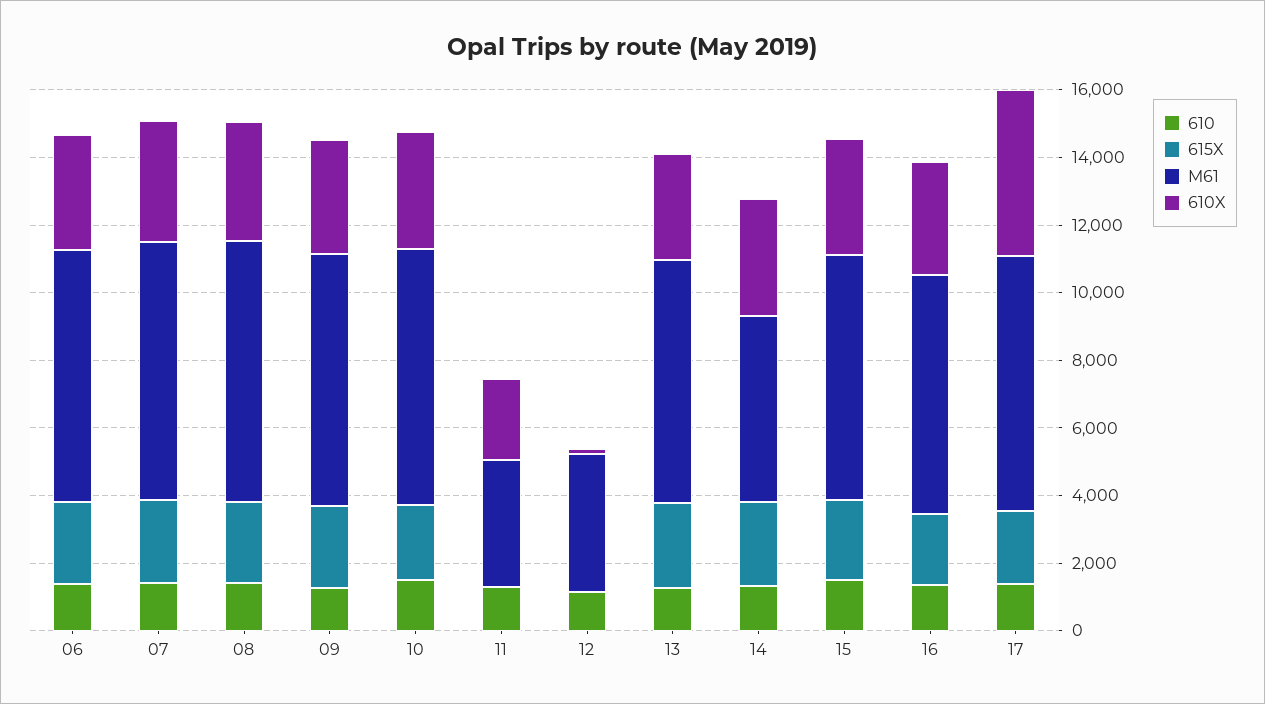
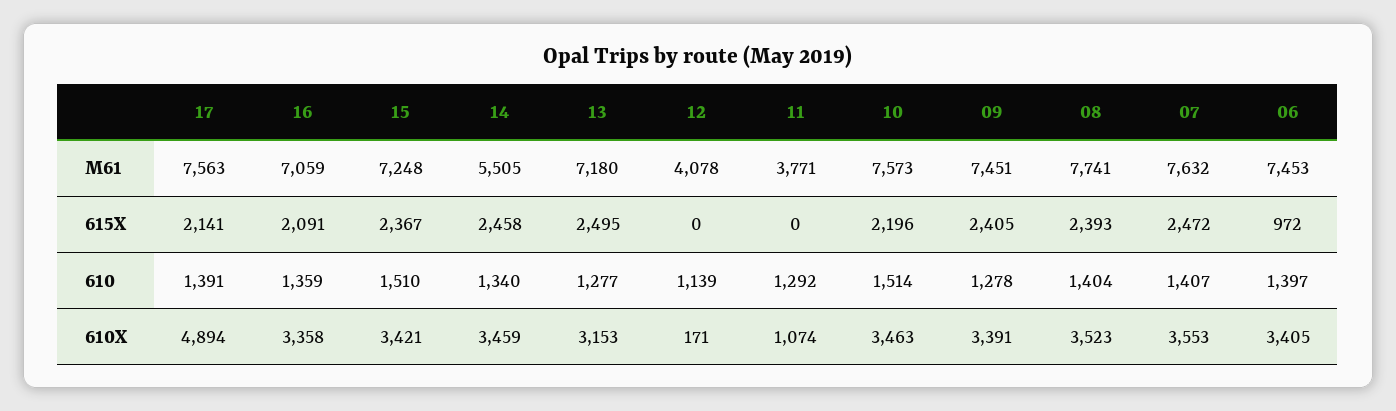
  {
    "610": {
      "06": 1397,
      "07": 1407,
      "08": 1404,
      "09": 1278,
      "10": 1514,
      "11": 1292,
      "12": 1139,
      "13": 1277,
      "14": 1340,
      "15": 1510,
      "16": 1359,
      "17": 1391
    },
    "615X": {
-     "06": 2500,
+     "06": 972,
      "07": 2472,
      "08": 2393,
      "09": 2405,
      "10": 2196,
      "11": 0,
      "12": 0,
      "13": 2495,
      "14": 2458,
      "15": 2367,
      "16": 2091,
      "17": 2141
    },
    "M61": {
      "06": 7453,
      "07": 7632,
      "08": 7741,
      "09": 7451,
      "10": 7573,
      "11": 3771,
      "12": 4078,
      "13": 7180,
      "14": 5505,
      "15": 7248,
      "16": 7059,
      "17": 7563
    },
    "610X": {
      "06": 3405,
      "07": 3553,
      "08": 3523,
      "09": 3391,
      "10": 3463,
-     "11": 2500,
+     "11": 1074,
      "12": 171,
      "13": 3153,
      "14": 3459,
      "15": 3421,
      "16": 3358,
      "17": 4894
    }
  }

